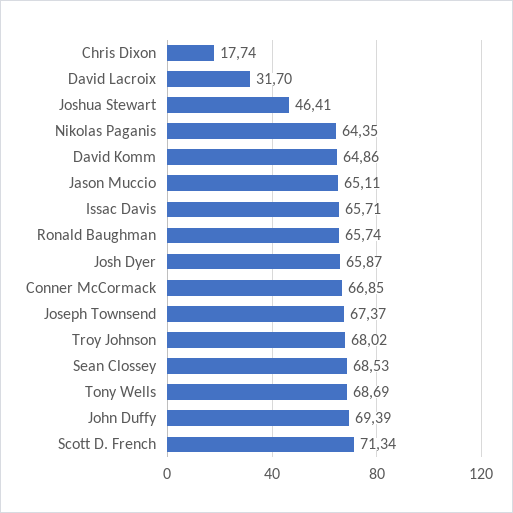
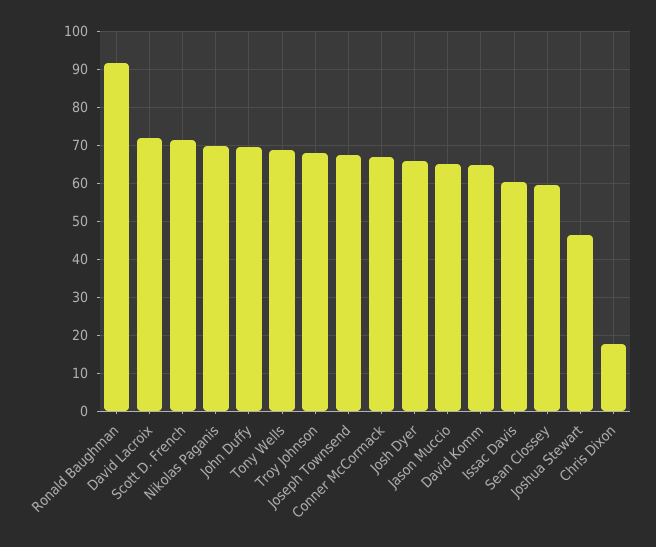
  {
    "Chris Dixon": 17.74,
-   "David Lacroix": 31.7,
+   "David Lacroix": 72,
    "Joshua Stewart": 46.41,
-   "Nikolas Paganis": 64.35,
+   "Nikolas Paganis": 70,
    "David Komm": 64.86,
    "Jason Muccio": 65.11,
-   "Issac Davis": 65.71,
+   "Issac Davis": 60,
-   "Ronald Baughman": 65.74,
+   "Ronald Baughman": 92,
    "Josh Dyer": 65.87,
    "Conner McCormack": 66.85,
    "Joseph Townsend": 67.37,
    "Troy Johnson": 68.02,
-   "Sean Clossey": 68.53,
+   "Sean Clossey": 60,
    "Tony Wells": 68.69,
    "John Duffy": 69.39,
    "Scott D. French": 71.34
  }

